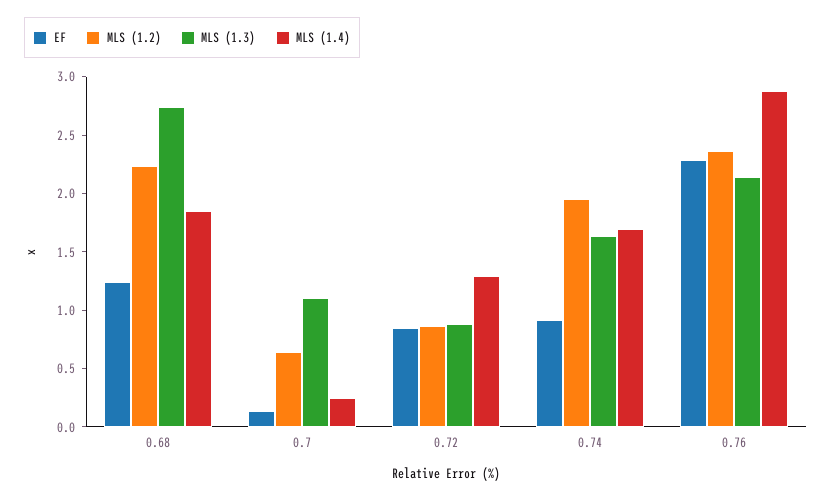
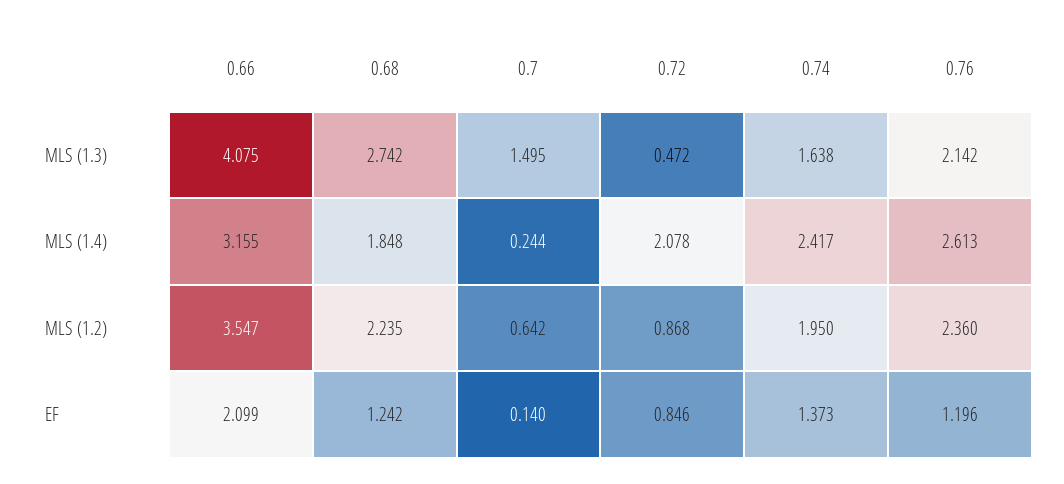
  {
    "EF": {
      "0.68": 1.242,
      "0.7": 0.14,
      "0.72": 0.846,
-     "0.74": 0.9,
+     "0.74": 1.373,
-     "0.76": 2.3
+     "0.76": 1.196,
+     "0.66": 2.099
    },
    "MLS (1.2)": {
      "0.68": 2.235,
      "0.7": 0.642,
      "0.72": 0.868,
      "0.74": 1.95,
-     "0.76": 2.36
+     "0.76": 2.36,
+     "0.66": 3.547
    },
    "MLS (1.3)": {
      "0.68": 2.742,
-     "0.7": 1.1,
+     "0.7": 1.495,
-     "0.72": 0.9,
+     "0.72": 0.472,
      "0.74": 1.638,
-     "0.76": 2.142
+     "0.76": 2.142,
+     "0.66": 4.075
    },
    "MLS (1.4)": {
      "0.68": 1.848,
      "0.7": 0.244,
-     "0.72": 1.3,
+     "0.72": 2.078,
-     "0.74": 1.7,
+     "0.74": 2.417,
-     "0.76": 2.9
+     "0.76": 2.613,
+     "0.66": 3.155
    }
  }

